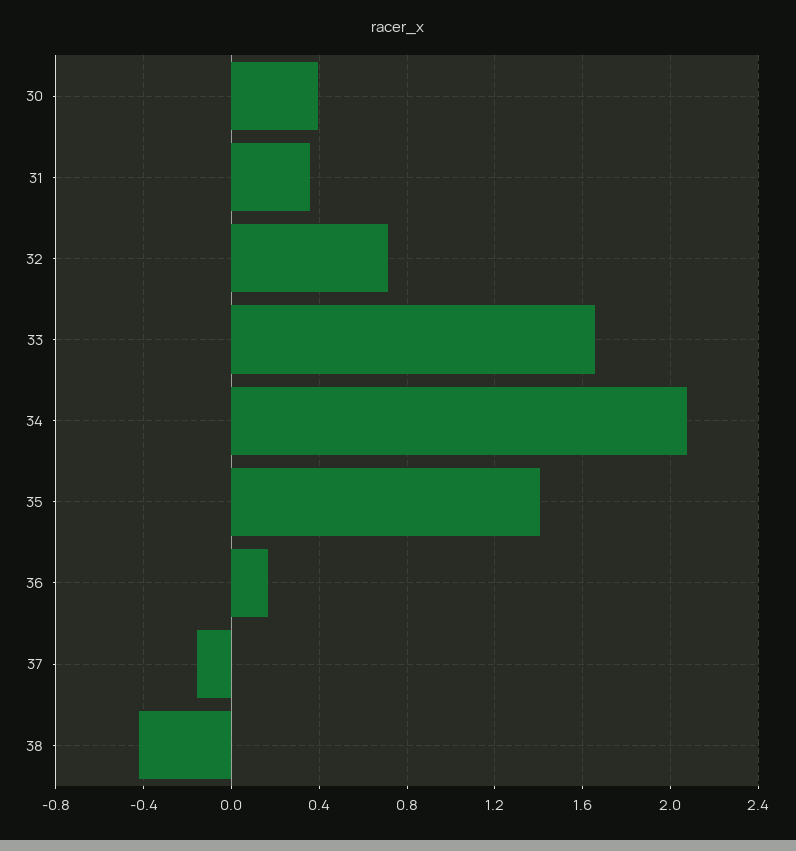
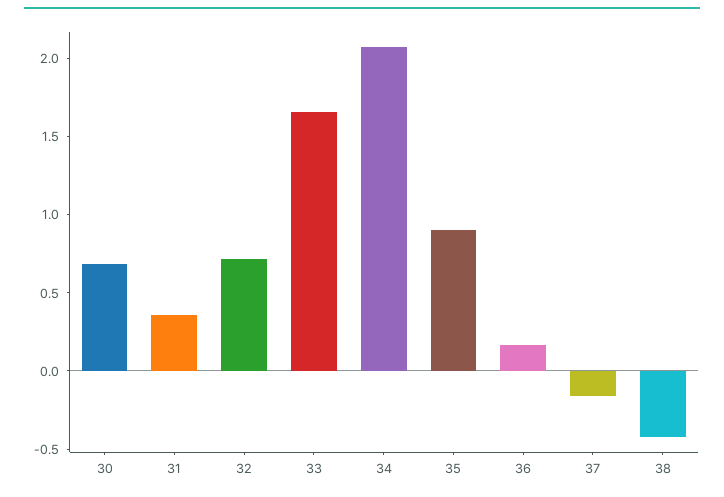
  {
-   "30": 0.4,
+   "30": 0.7,
    "31": 0.35,
    "32": 0.7,
    "33": 1.65,
    "34": 2.05,
-   "35": 1.4,
+   "35": 0.9,
    "36": 0.15,
    "37": -0.15,
    "38": -0.4
  }

